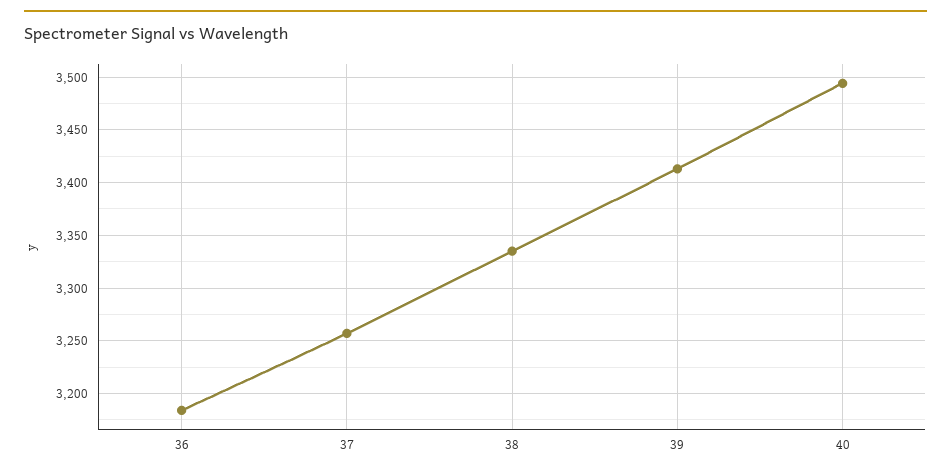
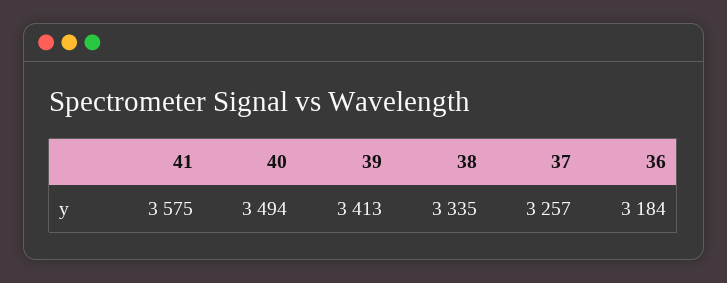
  {
    "36": 3184,
    "37": 3257,
    "38": 3335,
    "39": 3413,
-   "40": 3494
+   "40": 3494,
+   "41": 3575
  }

